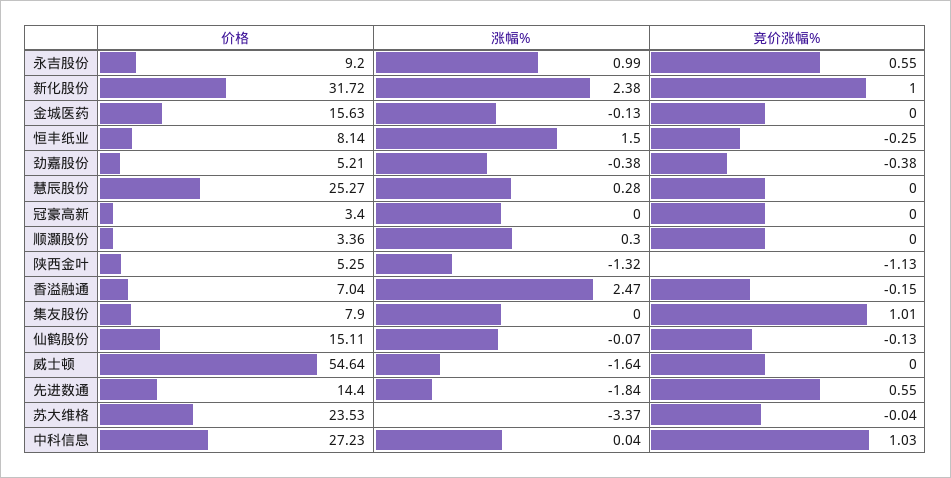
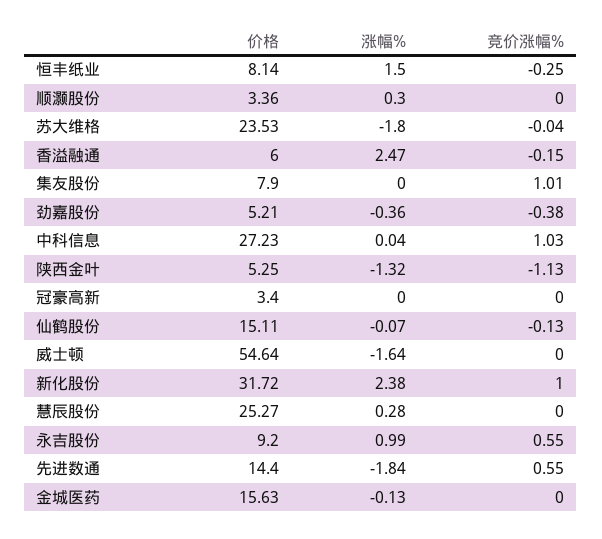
  {
    "价格": {
      "永吉股份": 9.2,
      "新化股份": 31.72,
      "金城医药": 15.63,
      "恒丰纸业": 8.14,
      "劲嘉股份": 5.21,
      "慧辰股份": 25.27,
      "冠豪高新": 3.4,
      "顺灏股份": 3.36,
      "陕西金叶": 5.25,
-     "香溢融通": 7.04,
+     "香溢融通": 6,
      "集友股份": 7.9,
      "仙鹤股份": 15.11,
      "威士顿": 54.64,
      "先进数通": 14.4,
      "苏大维格": 23.53,
      "中科信息": 27.23
    },
    "涨幅%": {
      "永吉股份": 0.99,
      "新化股份": 2.38,
      "金城医药": -0.13,
      "恒丰纸业": 1.5,
-     "劲嘉股份": -0.38,
+     "劲嘉股份": -0.36,
      "慧辰股份": 0.28,
      "冠豪高新": 0,
      "顺灏股份": 0.3,
      "陕西金叶": -1.32,
      "香溢融通": 2.47,
      "集友股份": 0,
      "仙鹤股份": -0.07,
      "威士顿": -1.64,
      "先进数通": -1.84,
-     "苏大维格": -3.37,
+     "苏大维格": -1.8,
      "中科信息": 0.04
    },
    "竞价涨幅%": {
      "永吉股份": 0.55,
      "新化股份": 1,
      "金城医药": 0,
      "恒丰纸业": -0.25,
      "劲嘉股份": -0.38,
      "慧辰股份": 0,
      "冠豪高新": 0,
      "顺灏股份": 0,
      "陕西金叶": -1.13,
      "香溢融通": -0.15,
      "集友股份": 1.01,
      "仙鹤股份": -0.13,
      "威士顿": 0,
      "先进数通": 0.55,
      "苏大维格": -0.04,
      "中科信息": 1.03
    }
  }

